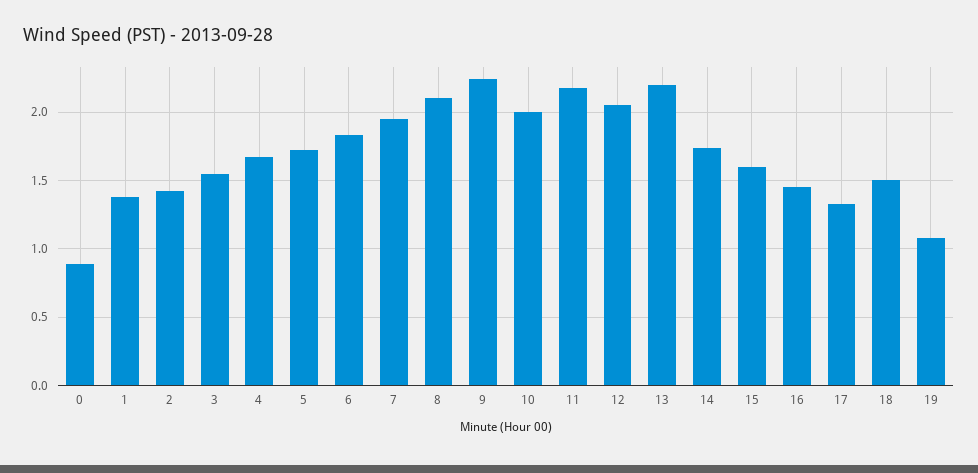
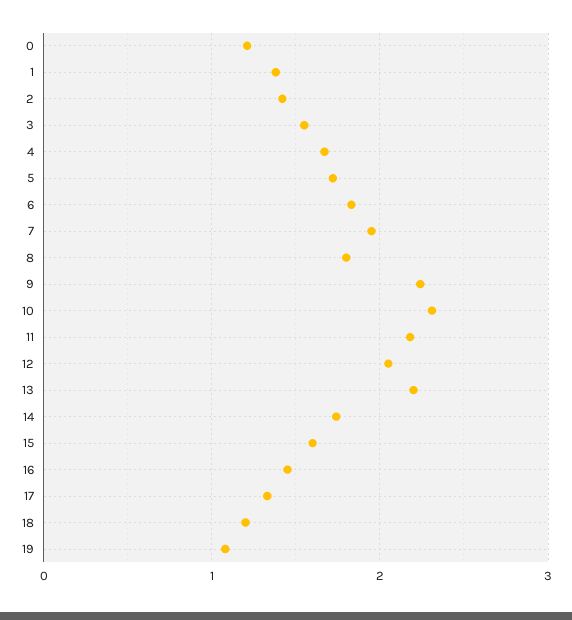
  {
-   "0": 0.9,
+   "0": 1.2,
    "1": 1.4,
    "2": 1.4,
    "3": 1.55,
    "4": 1.65,
    "5": 1.7,
    "6": 1.85,
    "7": 1.95,
-   "8": 2.1,
+   "8": 1.8,
    "9": 2.25,
-   "10": 2,
+   "10": 2.3,
    "11": 2.2,
    "12": 2.05,
    "13": 2.2,
    "14": 1.75,
    "15": 1.6,
    "16": 1.45,
    "17": 1.35,
-   "18": 1.5,
+   "18": 1.2,
    "19": 1.1
  }

